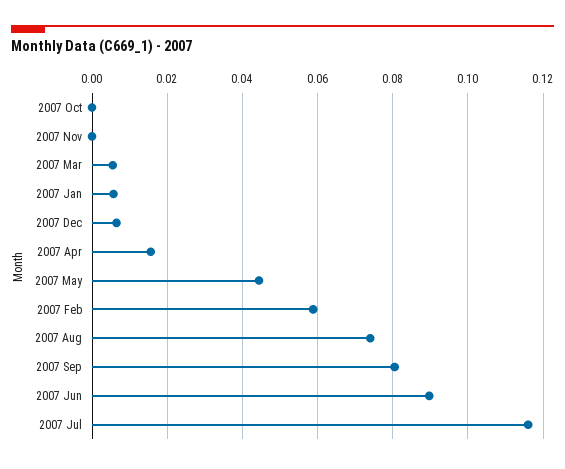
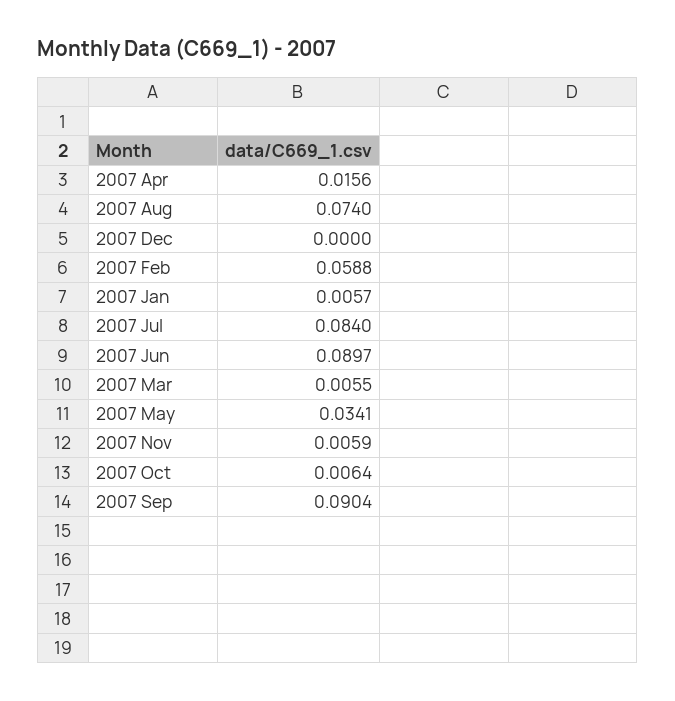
  {
-   "2007 Oct": 0,
+   "2007 Oct": 0.0064,
-   "2007 Nov": 0,
+   "2007 Nov": 0.0059,
    "2007 Mar": 0.0055,
    "2007 Jan": 0.0057,
-   "2007 Dec": 0.006,
+   "2007 Dec": 0,
    "2007 Apr": 0.0156,
-   "2007 May": 0.044,
+   "2007 May": 0.0341,
    "2007 Feb": 0.0588,
    "2007 Aug": 0.074,
-   "2007 Sep": 0.08,
+   "2007 Sep": 0.0904,
    "2007 Jun": 0.0897,
-   "2007 Jul": 0.116
+   "2007 Jul": 0.084
  }

